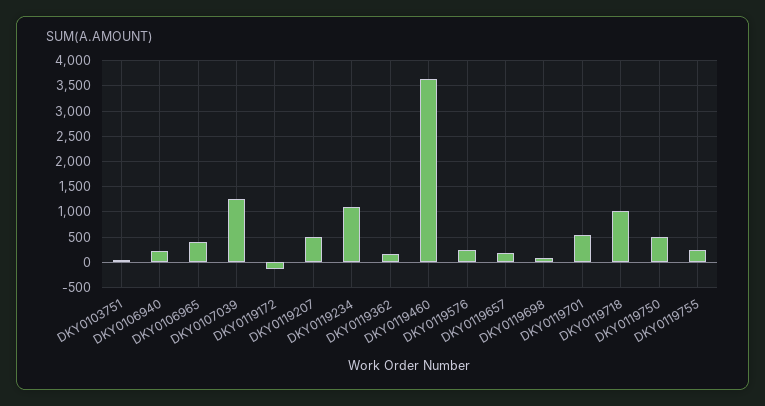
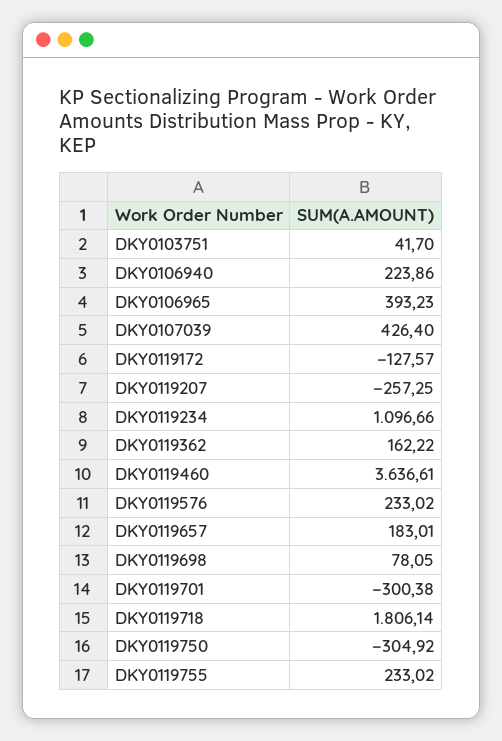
  {
    "DKY0103751": 41.7,
    "DKY0106940": 223.86,
    "DKY0106965": 393.23,
-   "DKY0107039": 1250,
+   "DKY0107039": 426.4,
    "DKY0119172": -127.57,
-   "DKY0119207": 500,
+   "DKY0119207": -257.25,
    "DKY0119234": 1096.66,
    "DKY0119362": 162.22,
    "DKY0119460": 3636.61,
    "DKY0119576": 233.02,
    "DKY0119657": 183.01,
    "DKY0119698": 78.05,
-   "DKY0119701": 500,
+   "DKY0119701": -300.38,
-   "DKY0119718": 1000,
+   "DKY0119718": 1806.14,
-   "DKY0119750": 500,
+   "DKY0119750": -304.92,
    "DKY0119755": 233.02
  }

